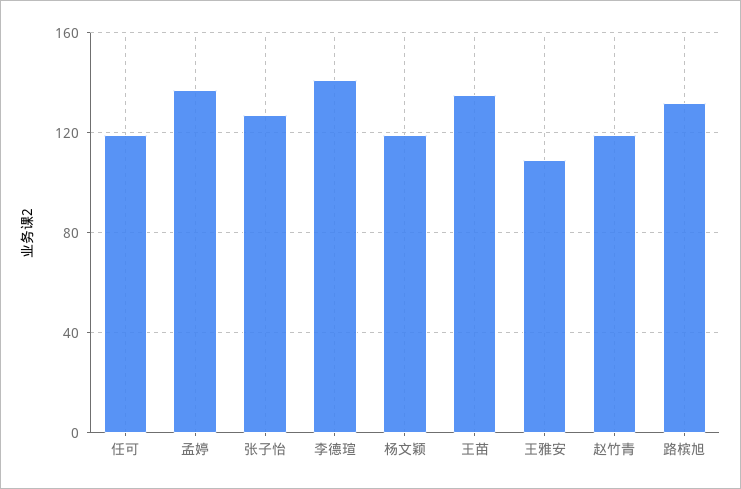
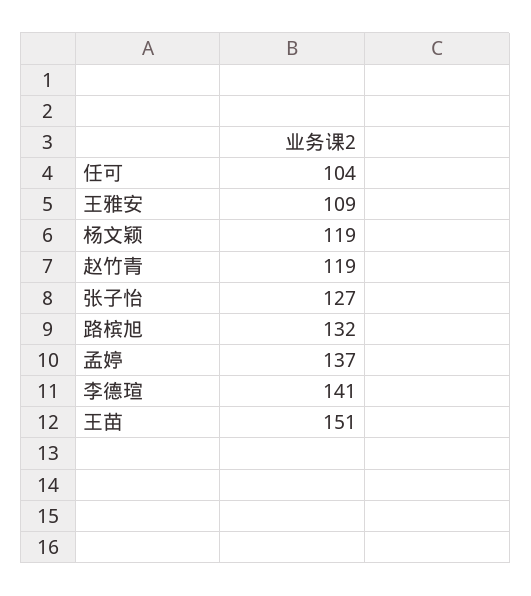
  {
-   "任可": 120,
+   "任可": 104,
    "孟婷": 137,
    "张子怡": 127,
    "李德瑄": 141,
    "杨文颖": 119,
-   "王苗": 135,
+   "王苗": 151,
    "王雅安": 109,
    "赵竹青": 119,
    "路槟旭": 132
  }

